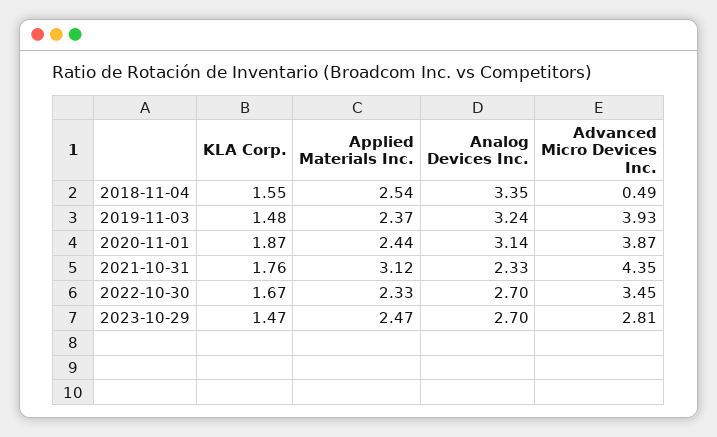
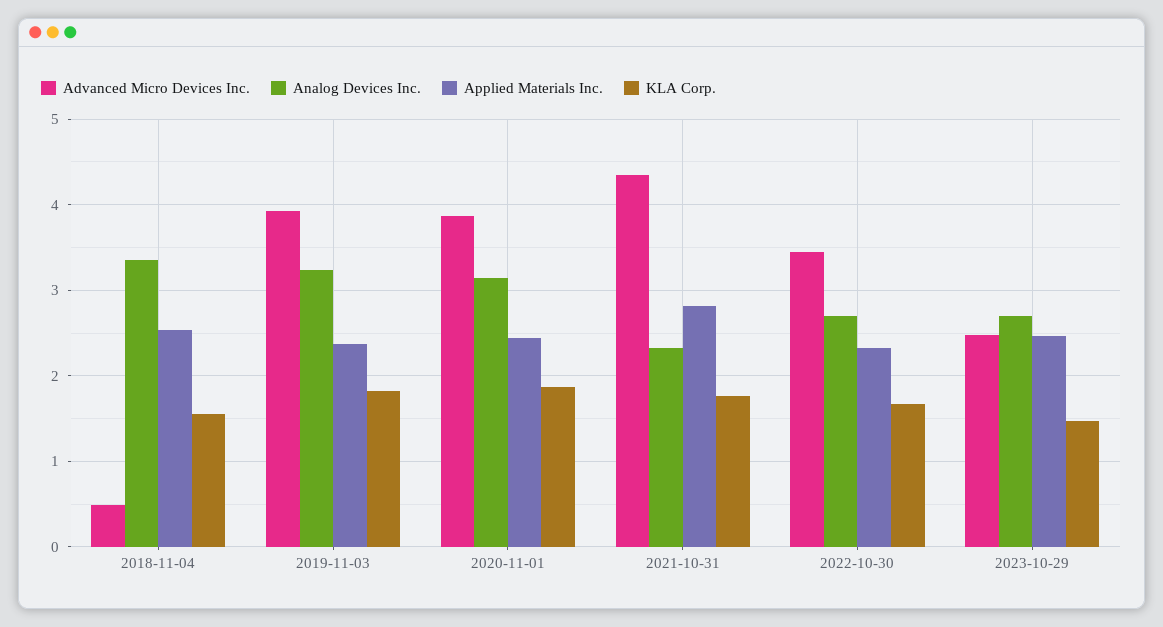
  {
    "KLA Corp.": {
      "2018-11-04": 1.55,
-     "2019-11-03": 1.48,
+     "2019-11-03": 1.8,
      "2020-11-01": 1.87,
      "2021-10-31": 1.76,
      "2022-10-30": 1.67,
      "2023-10-29": 1.47
    },
    "Applied Materials Inc.": {
      "2018-11-04": 2.54,
      "2019-11-03": 2.37,
      "2020-11-01": 2.44,
-     "2021-10-31": 3.12,
+     "2021-10-31": 2.8,
      "2022-10-30": 2.33,
      "2023-10-29": 2.47
    },
    "Analog Devices Inc.": {
      "2018-11-04": 3.35,
      "2019-11-03": 3.24,
      "2020-11-01": 3.14,
      "2021-10-31": 2.33,
      "2022-10-30": 2.7,
      "2023-10-29": 2.7
    },
    "Advanced Micro Devices Inc.": {
      "2018-11-04": 0.49,
      "2019-11-03": 3.93,
      "2020-11-01": 3.87,
      "2021-10-31": 4.35,
      "2022-10-30": 3.45,
-     "2023-10-29": 2.81
+     "2023-10-29": 2.5
    }
  }

